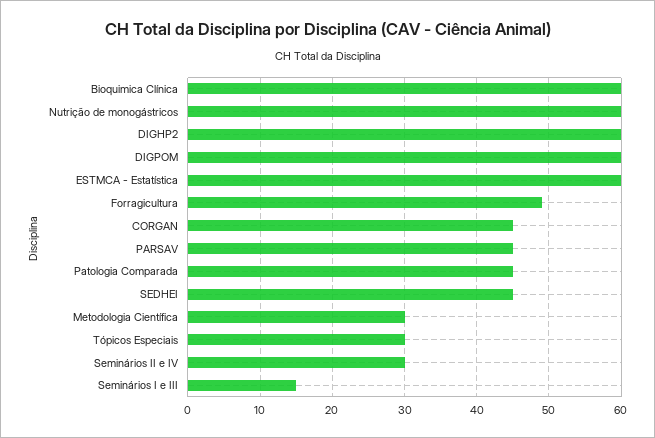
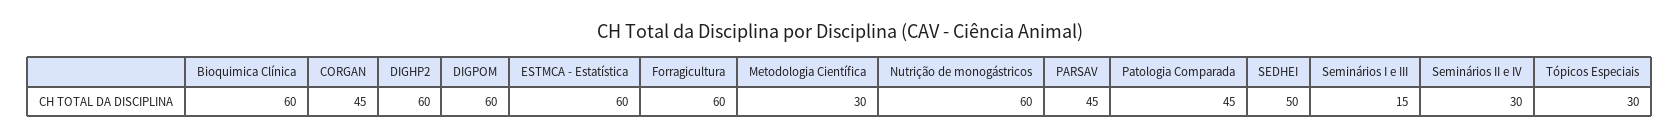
  {
    "Bioquimica Clínica": 60,
    "Nutrição de monogástricos": 60,
    "DIGHP2": 60,
    "DIGPOM": 60,
    "ESTMCA - Estatística": 60,
-   "Forragicultura": 49,
+   "Forragicultura": 60,
    "CORGAN": 45,
    "PARSAV": 45,
    "Patologia Comparada": 45,
-   "SEDHEI": 45,
+   "SEDHEI": 50,
    "Metodologia Científica": 30,
    "Tópicos Especiais": 30,
    "Seminários II e IV": 30,
    "Seminários I e III": 15
  }

